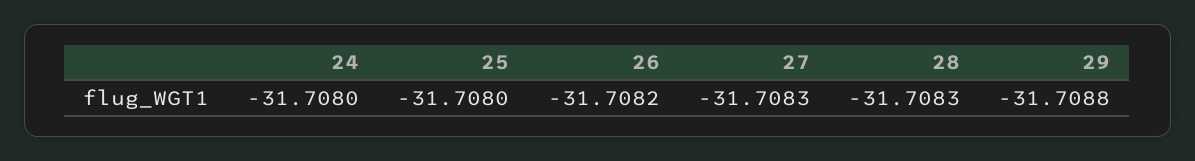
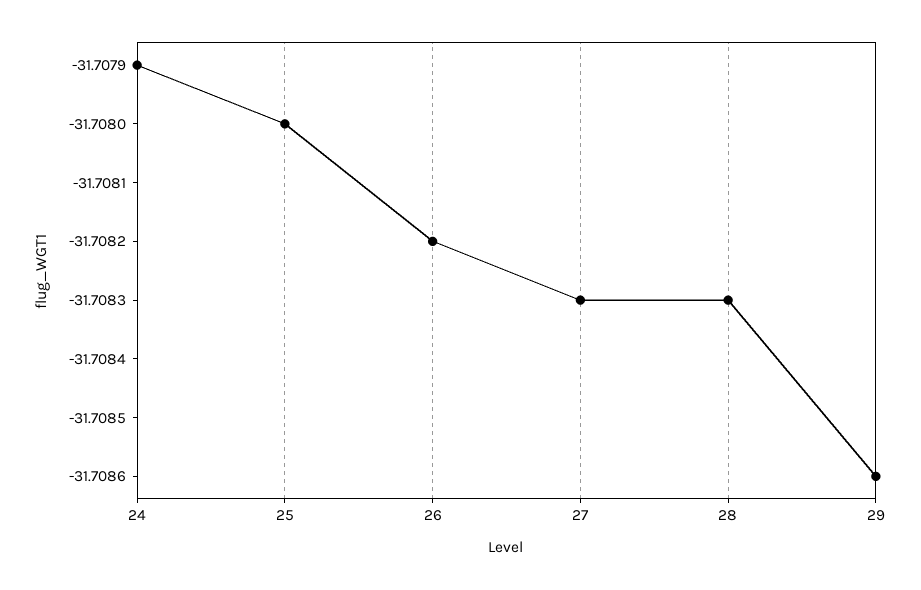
  {
-   "24": -31.708,
+   "24": -31.7079,
    "25": -31.708,
    "26": -31.7082,
    "27": -31.7083,
    "28": -31.7083,
-   "29": -31.7088
+   "29": -31.7086
  }

